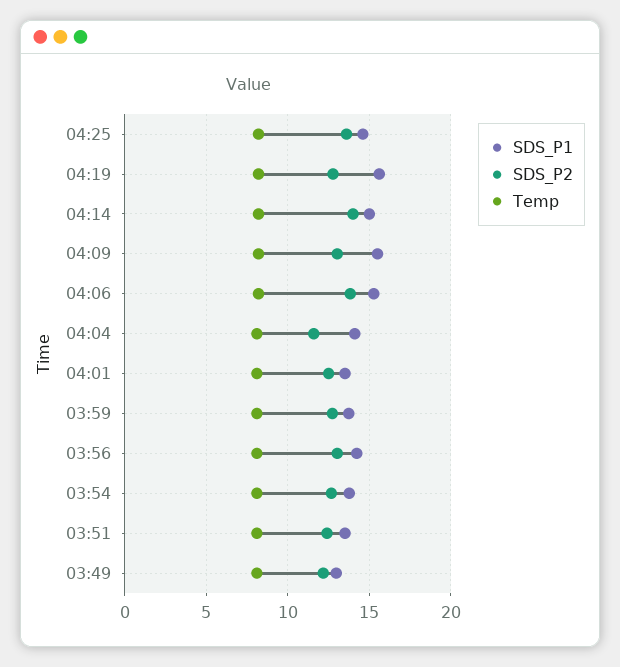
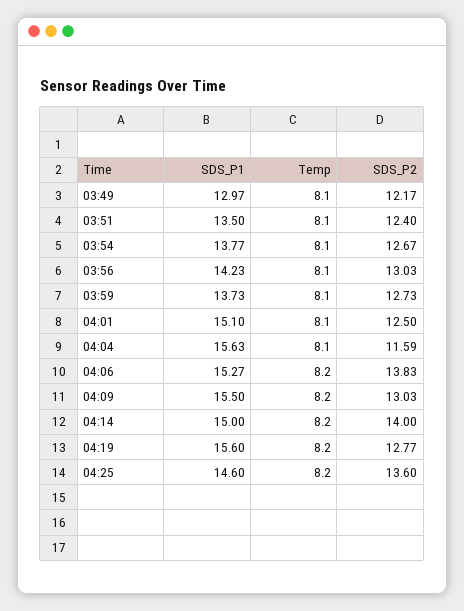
  {
    "SDS_P1": {
      "04:25": 14.6,
      "04:19": 15.6,
      "04:14": 15,
      "04:09": 15.5,
      "04:06": 15.27,
-     "04:04": 14,
+     "04:04": 15.63,
-     "04:01": 13.5,
+     "04:01": 15.1,
      "03:59": 13.73,
      "03:56": 14.23,
      "03:54": 13.77,
      "03:51": 13.5,
      "03:49": 12.97
    },
    "SDS_P2": {
      "04:25": 13.6,
      "04:19": 12.77,
      "04:14": 14,
      "04:09": 13.03,
      "04:06": 13.83,
      "04:04": 11.59,
      "04:01": 12.5,
      "03:59": 12.73,
      "03:56": 13.03,
      "03:54": 12.67,
      "03:51": 12.4,
      "03:49": 12.17
    },
    "Temp": {
      "04:25": 8.2,
      "04:19": 8.2,
      "04:14": 8.2,
      "04:09": 8.2,
      "04:06": 8.2,
      "04:04": 8.1,
      "04:01": 8.1,
      "03:59": 8.1,
      "03:56": 8.1,
      "03:54": 8.1,
      "03:51": 8.1,
      "03:49": 8.1
    }
  }

